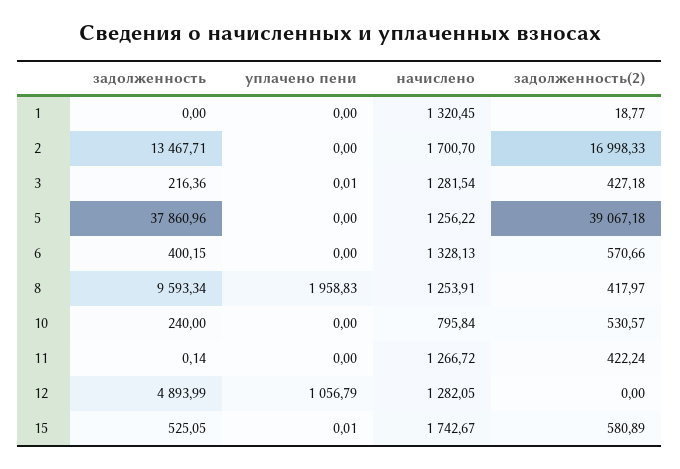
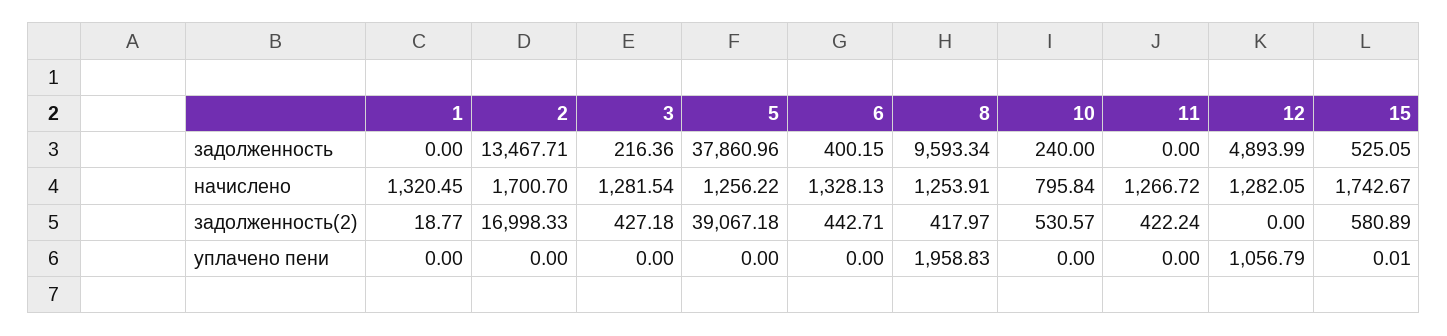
  {
    "задолженность": {
      "1": 0,
      "2": 13467.71,
      "3": 216.36,
      "5": 37860.96,
      "6": 400.15,
      "8": 9593.34,
      "10": 240,
-     "11": 0.14,
+     "11": 0,
      "12": 4893.99,
      "15": 525.05
    },
    "уплачено пени": {
      "1": 0,
      "2": 0,
-     "3": 0.01,
+     "3": 0,
      "5": 0,
      "6": 0,
      "8": 1958.83,
      "10": 0,
      "11": 0,
      "12": 1056.79,
      "15": 0.01
    },
    "начислено": {
      "1": 1320.45,
      "2": 1700.7,
      "3": 1281.54,
      "5": 1256.22,
      "6": 1328.13,
      "8": 1253.91,
      "10": 795.84,
      "11": 1266.72,
      "12": 1282.05,
      "15": 1742.67
    },
    "задолженность(2)": {
      "1": 18.77,
      "2": 16998.33,
      "3": 427.18,
      "5": 39067.18,
-     "6": 570.66,
+     "6": 442.71,
      "8": 417.97,
      "10": 530.57,
      "11": 422.24,
      "12": 0,
      "15": 580.89
    }
  }

